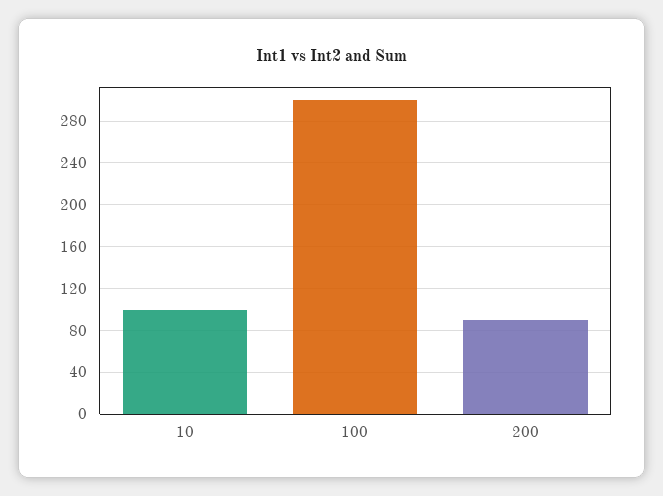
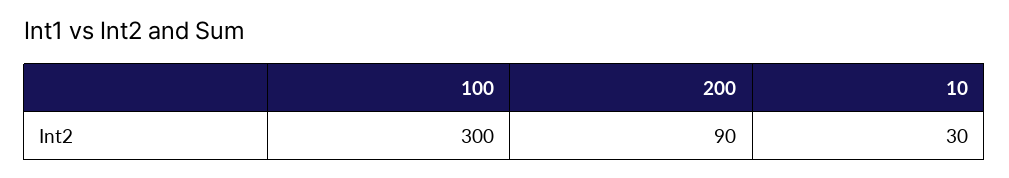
  {
-   "10": 100,
+   "10": 30,
    "100": 300,
    "200": 90
  }

